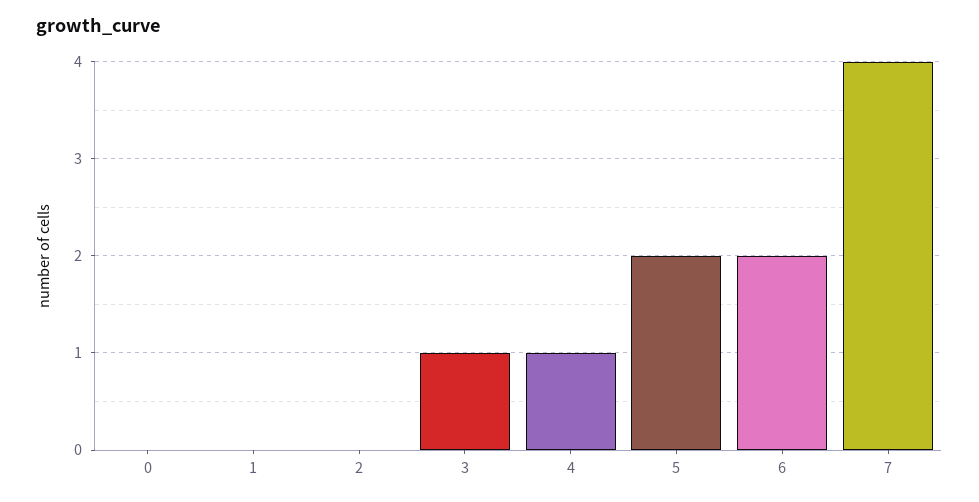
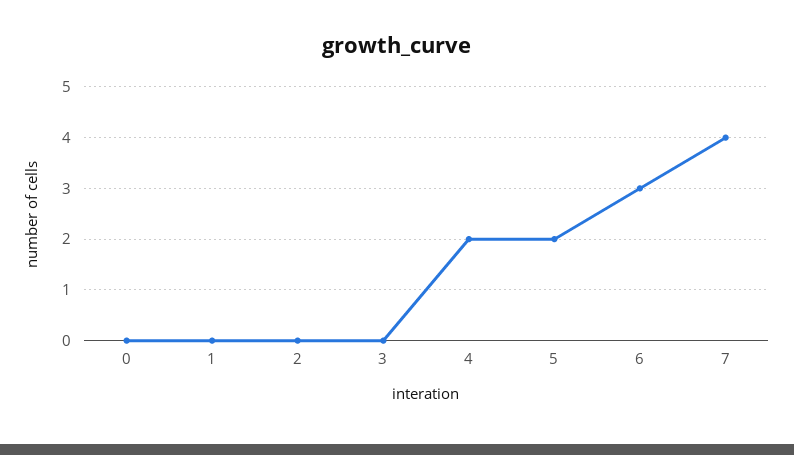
  {
    "0": 0,
    "1": 0,
    "2": 0,
-   "3": 1,
+   "3": 0,
-   "4": 1,
+   "4": 2,
    "5": 2,
-   "6": 2,
+   "6": 3,
    "7": 4
  }

